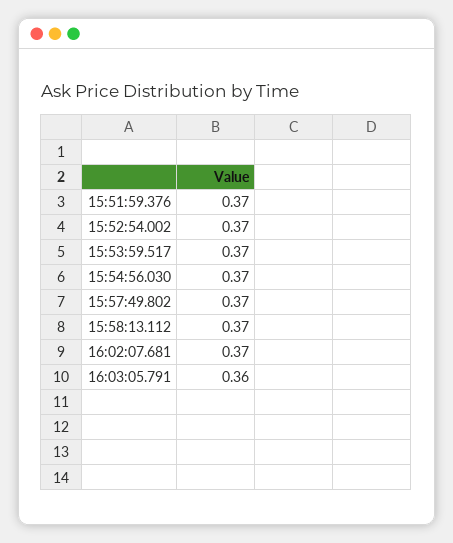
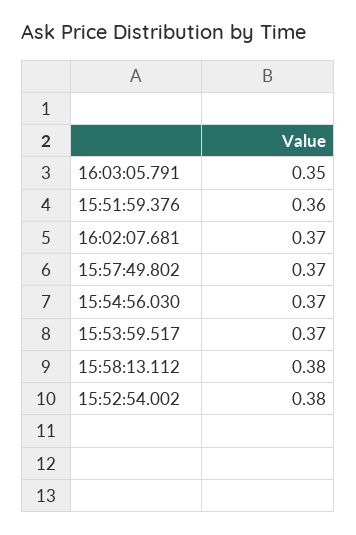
  {
-   "15:51:59.376": 0.37,
+   "15:51:59.376": 0.36,
-   "15:52:54.002": 0.37,
+   "15:52:54.002": 0.38,
    "15:53:59.517": 0.37,
    "15:54:56.030": 0.37,
    "15:57:49.802": 0.37,
-   "15:58:13.112": 0.37,
+   "15:58:13.112": 0.38,
    "16:02:07.681": 0.37,
-   "16:03:05.791": 0.36
+   "16:03:05.791": 0.35
  }

